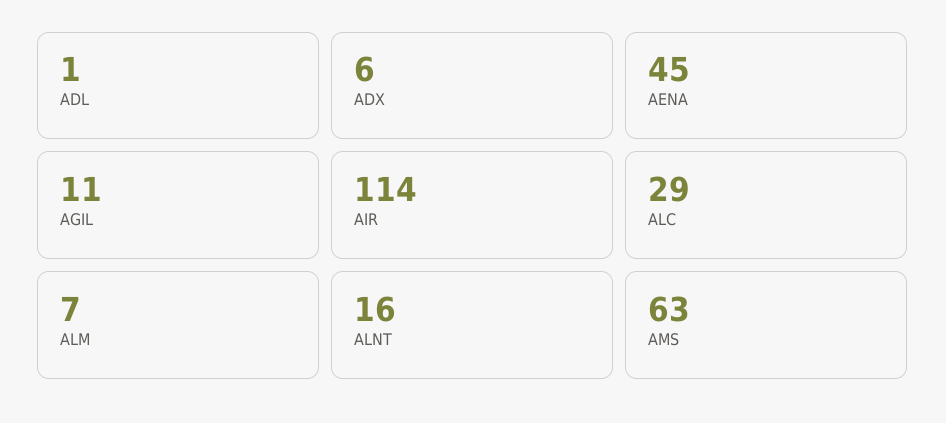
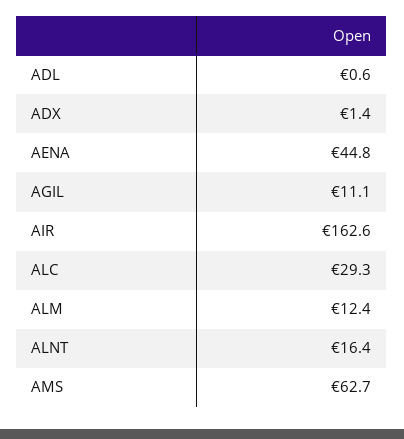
  {
    "ADL": 0.6,
-   "ADX": 6,
+   "ADX": 1.4,
    "AENA": 44.8,
    "AGIL": 11.1,
-   "AIR": 114,
+   "AIR": 162.6,
    "ALC": 29.3,
-   "ALM": 7,
+   "ALM": 12.4,
    "ALNT": 16.4,
    "AMS": 62.7
  }

